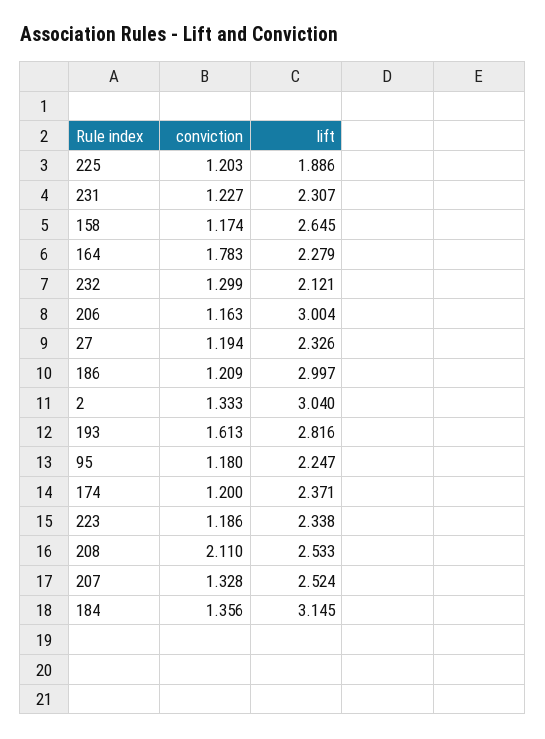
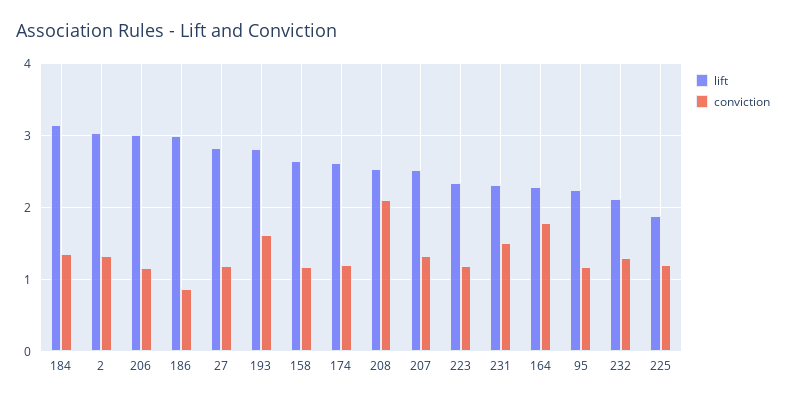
  {
    "conviction": {
      "225": 1.203,
-     "231": 1.227,
+     "231": 1.5,
      "158": 1.174,
      "164": 1.783,
      "232": 1.299,
      "206": 1.163,
      "27": 1.194,
-     "186": 1.209,
+     "186": 0.9,
      "2": 1.333,
      "193": 1.613,
      "95": 1.18,
      "174": 1.2,
      "223": 1.186,
      "208": 2.11,
      "207": 1.328,
      "184": 1.356
    },
    "lift": {
      "225": 1.886,
      "231": 2.307,
      "158": 2.645,
      "164": 2.279,
      "232": 2.121,
      "206": 3.004,
-     "27": 2.326,
+     "27": 2.8,
      "186": 2.997,
      "2": 3.04,
      "193": 2.816,
      "95": 2.247,
-     "174": 2.371,
+     "174": 2.6,
      "223": 2.338,
      "208": 2.533,
      "207": 2.524,
      "184": 3.145
    }
  }

